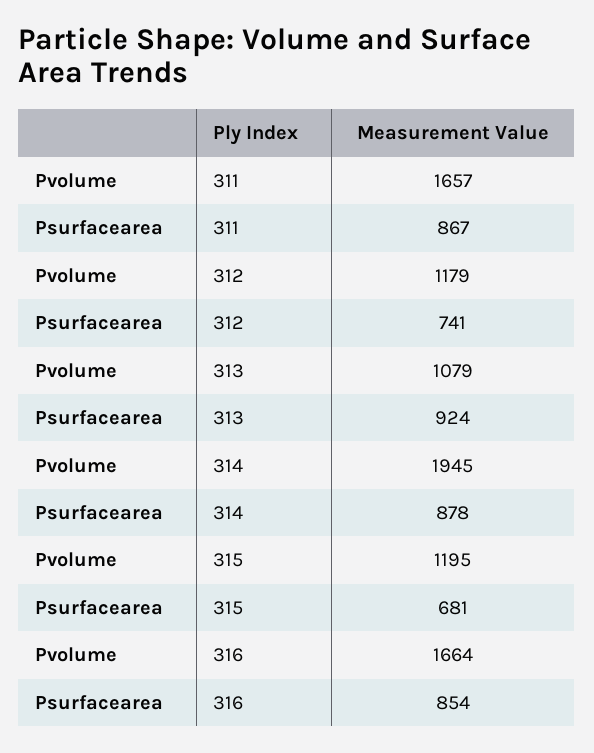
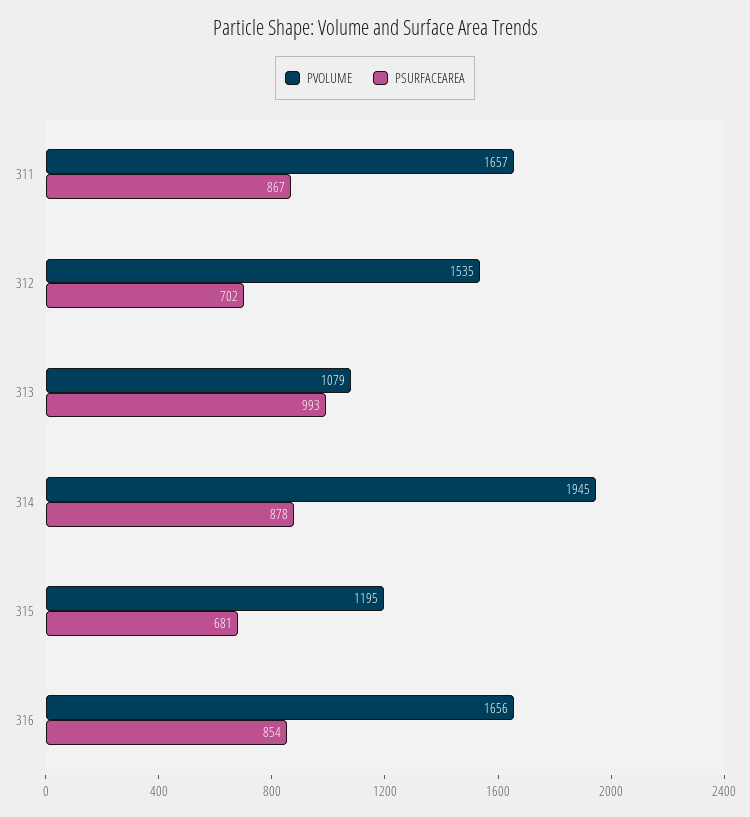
  {
    "Pvolume": {
      "311": 1657,
-     "312": 1179,
+     "312": 1535,
      "313": 1079,
      "314": 1945,
      "315": 1195,
-     "316": 1664
+     "316": 1656
    },
    "Psurfacearea": {
      "311": 867,
-     "312": 741,
+     "312": 702,
-     "313": 924,
+     "313": 993,
      "314": 878,
      "315": 681,
      "316": 854
    }
  }

